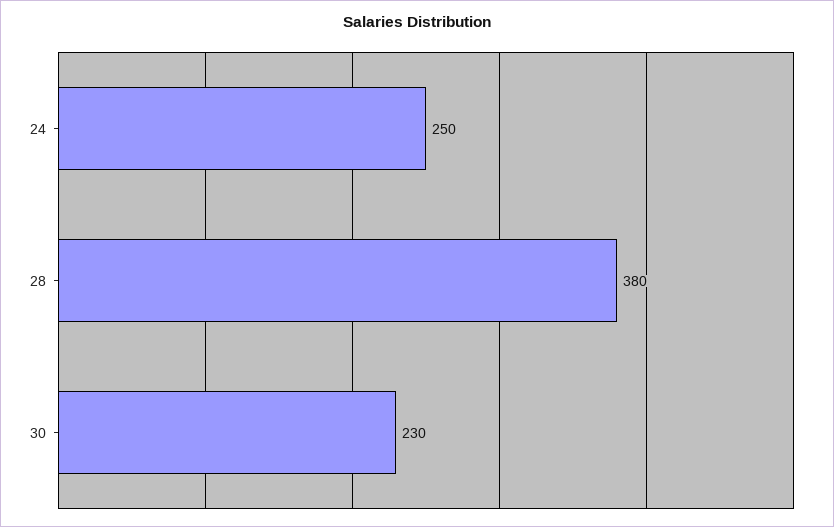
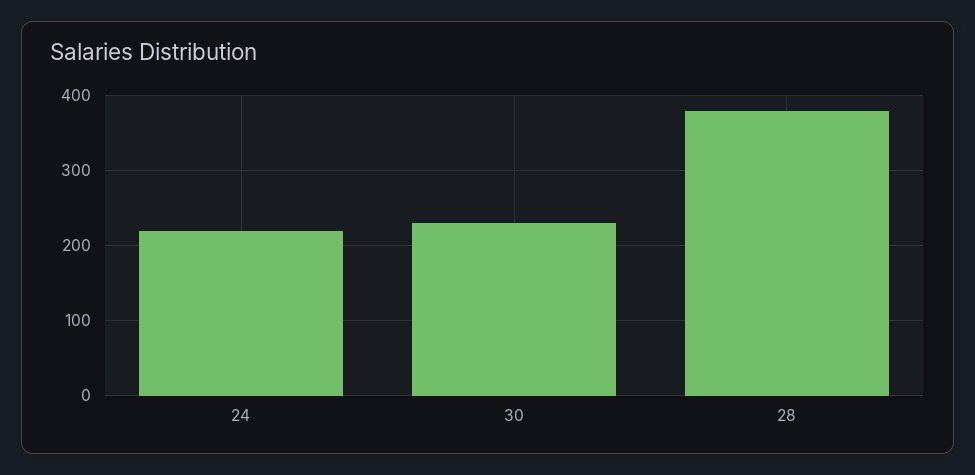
  {
-   "24": 250,
+   "24": 220,
    "28": 380,
    "30": 230
  }

